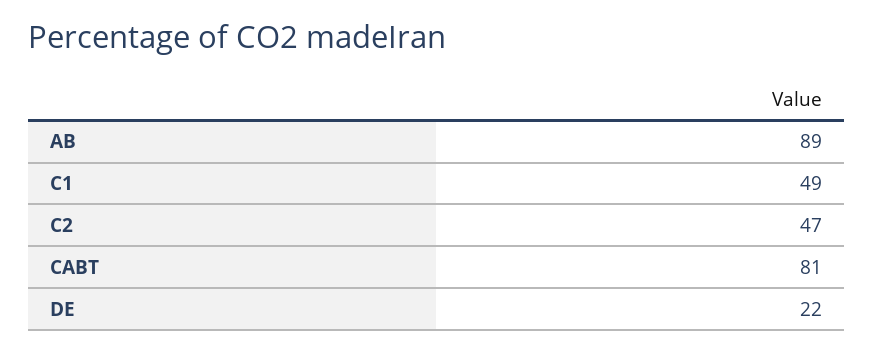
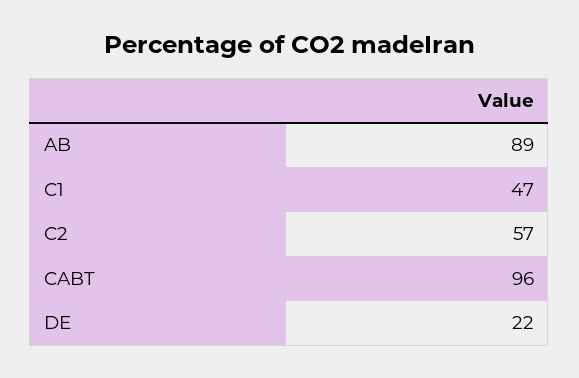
  {
    "AB": 89,
-   "C1": 49,
+   "C1": 47,
-   "C2": 47,
+   "C2": 57,
-   "CABT": 81,
+   "CABT": 96,
    "DE": 22
  }

